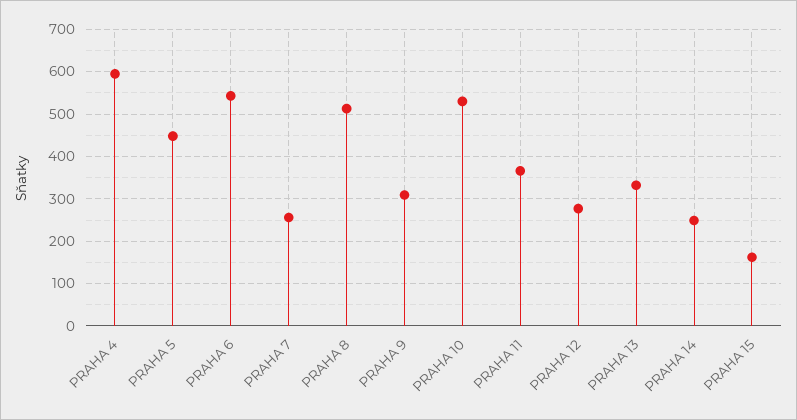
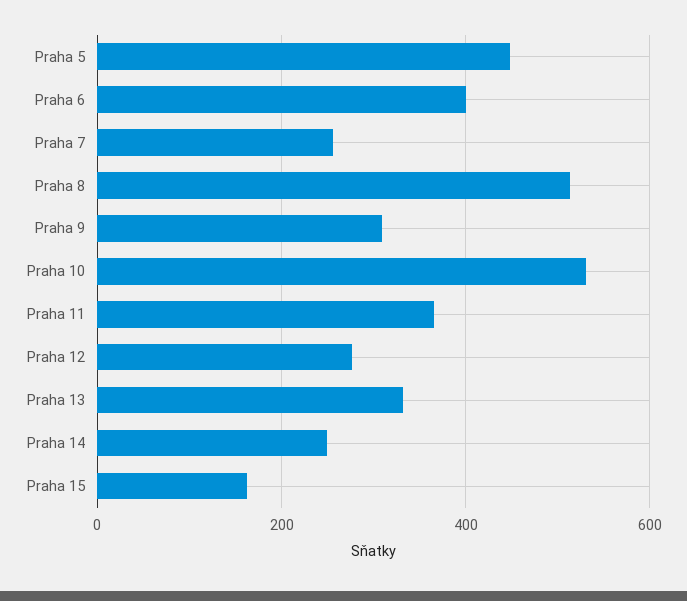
  {
-   "PRAHA 4": 600,
    "PRAHA 5": 440,
-   "PRAHA 6": 540,
+   "PRAHA 6": 400,
    "PRAHA 7": 260,
    "PRAHA 8": 520,
    "PRAHA 9": 300,
    "PRAHA 10": 540,
    "PRAHA 11": 360,
    "PRAHA 12": 280,
    "PRAHA 13": 340,
    "PRAHA 14": 240,
    "PRAHA 15": 160
  }

